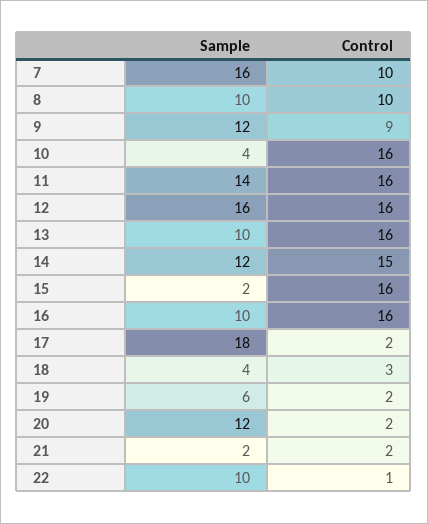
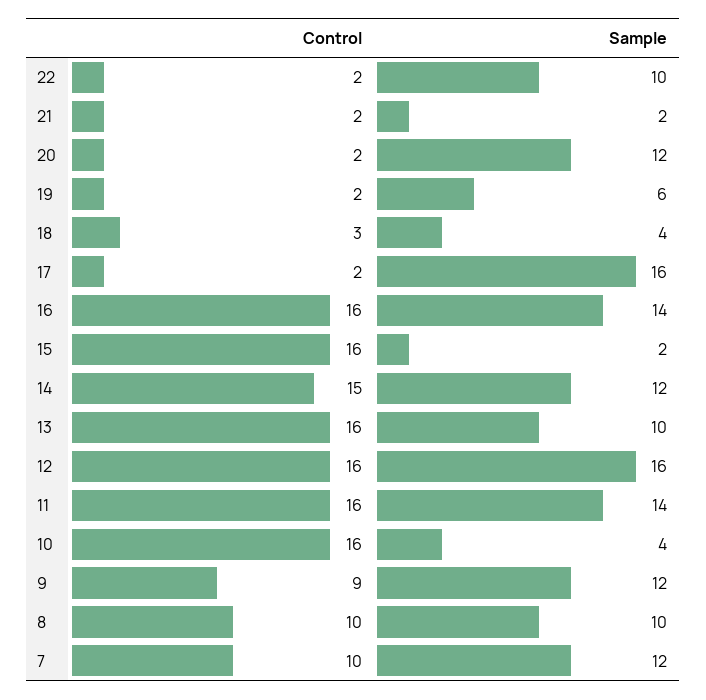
  {
    "Sample": {
-     "7": 16,
+     "7": 12,
      "8": 10,
      "9": 12,
      "10": 4,
      "11": 14,
      "12": 16,
      "13": 10,
      "14": 12,
      "15": 2,
-     "16": 10,
+     "16": 14,
-     "17": 18,
+     "17": 16,
      "18": 4,
      "19": 6,
      "20": 12,
      "21": 2,
      "22": 10
    },
    "Control": {
      "7": 10,
      "8": 10,
      "9": 9,
      "10": 16,
      "11": 16,
      "12": 16,
      "13": 16,
      "14": 15,
      "15": 16,
      "16": 16,
      "17": 2,
      "18": 3,
      "19": 2,
      "20": 2,
      "21": 2,
-     "22": 1
+     "22": 2
    }
  }

